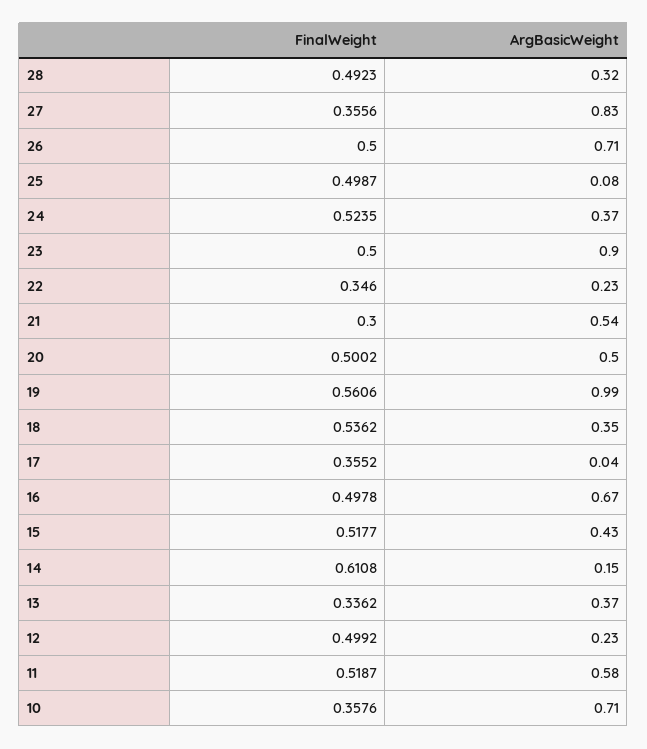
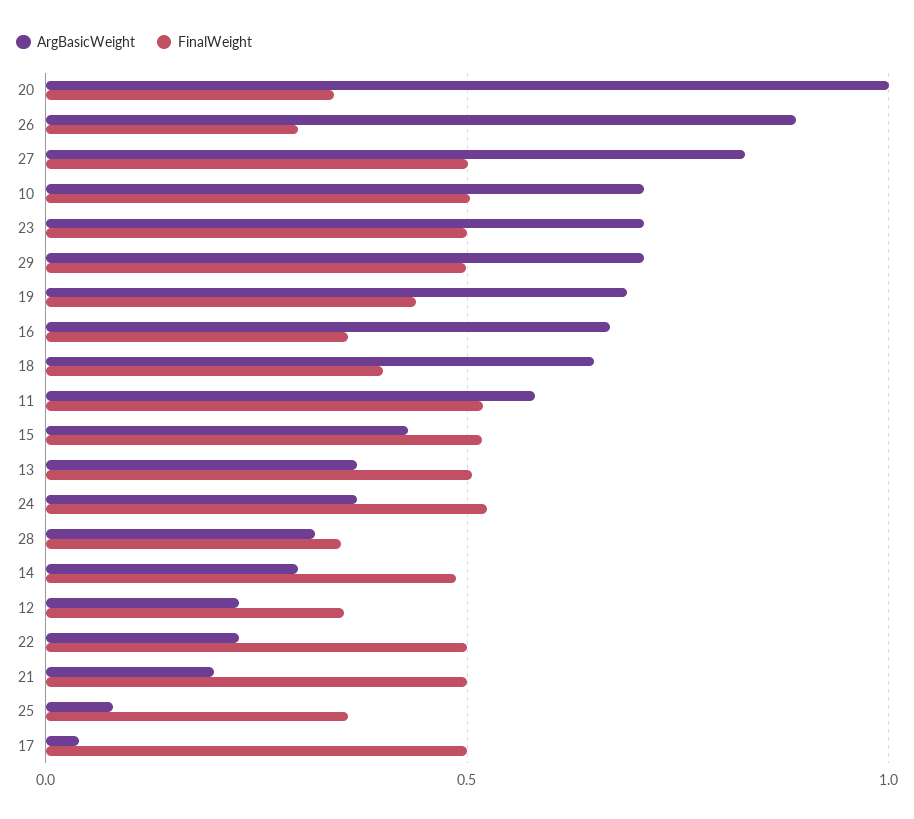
  {
    "FinalWeight": {
-     "28": 0.4923,
+     "28": 0.35,
-     "27": 0.3556,
+     "27": 0.5,
-     "26": 0.5,
+     "26": 0.3,
-     "25": 0.4987,
+     "25": 0.35,
      "24": 0.5235,
      "23": 0.5,
-     "22": 0.346,
+     "22": 0.5,
-     "21": 0.3,
+     "21": 0.5,
-     "20": 0.5002,
+     "20": 0.35,
-     "19": 0.5606,
+     "19": 0.45,
-     "18": 0.5362,
+     "18": 0.4,
-     "17": 0.3552,
+     "17": 0.5,
-     "16": 0.4978,
+     "16": 0.35,
      "15": 0.5177,
-     "14": 0.6108,
+     "14": 0.5,
-     "13": 0.3362,
+     "13": 0.5,
-     "12": 0.4992,
+     "12": 0.35,
      "11": 0.5187,
-     "10": 0.3576
+     "10": 0.5,
+     "29": 0.5
    },
    "ArgBasicWeight": {
      "28": 0.32,
      "27": 0.83,
-     "26": 0.71,
+     "26": 0.9,
      "25": 0.08,
      "24": 0.37,
-     "23": 0.9,
+     "23": 0.7,
      "22": 0.23,
-     "21": 0.54,
+     "21": 0.2,
-     "20": 0.5,
+     "20": 1,
-     "19": 0.99,
+     "19": 0.7,
-     "18": 0.35,
+     "18": 0.65,
      "17": 0.04,
      "16": 0.67,
      "15": 0.43,
-     "14": 0.15,
+     "14": 0.3,
      "13": 0.37,
      "12": 0.23,
      "11": 0.58,
-     "10": 0.71
+     "10": 0.71,
+     "29": 0.7
    }
  }

